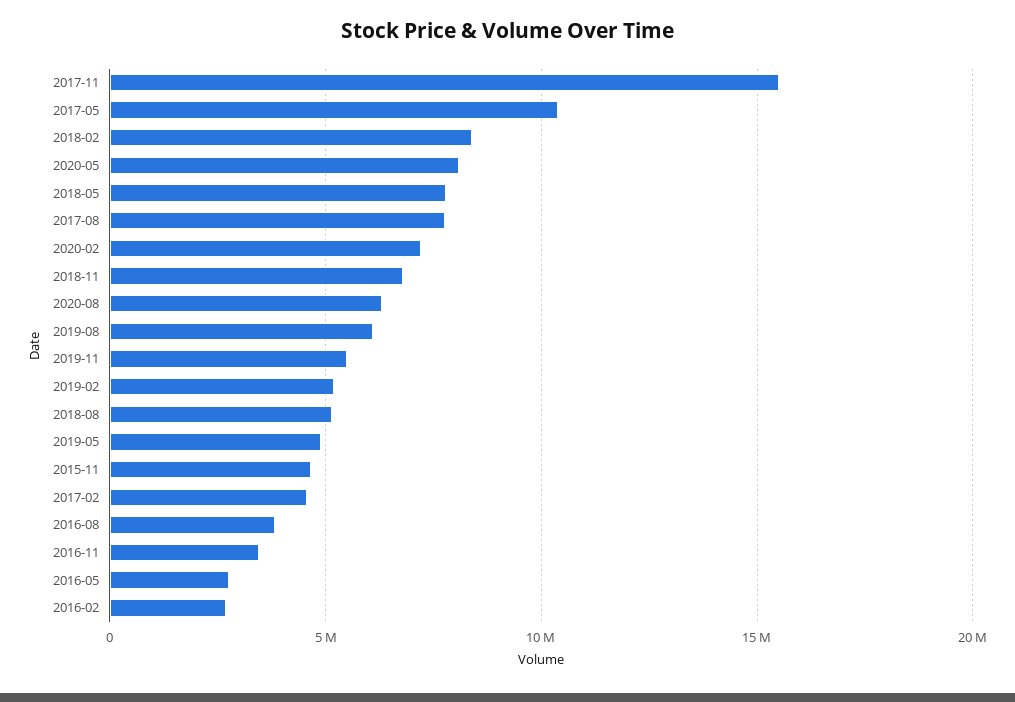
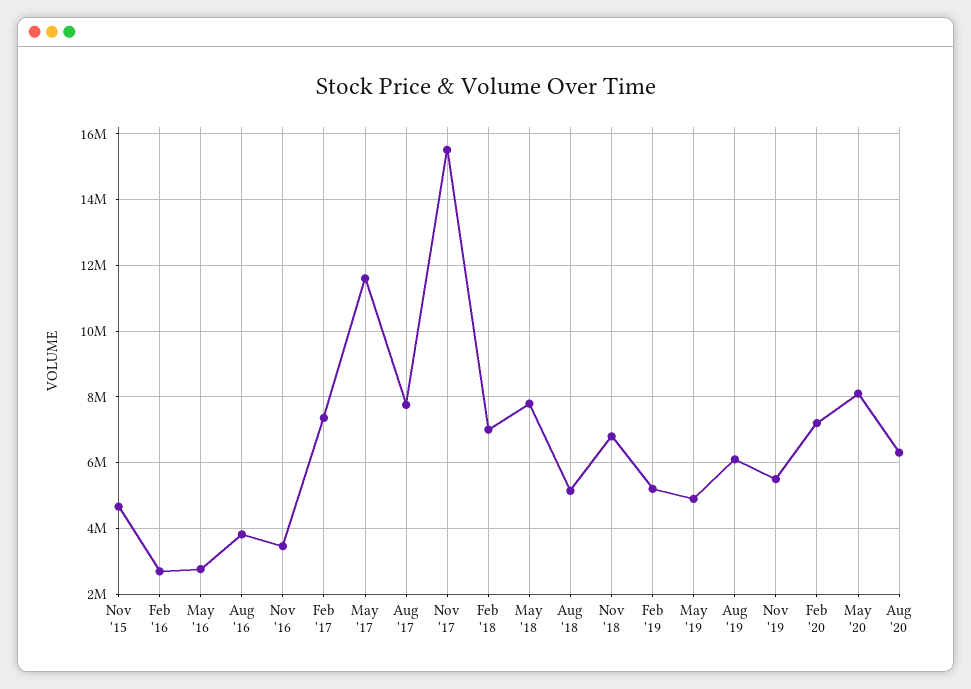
  {
    "2017-11": 15600000,
-   "2017-05": 10500000,
+   "2017-05": 11600000,
-   "2018-02": 8500000,
+   "2018-02": 7000000,
    "2020-05": 8200000,
    "2018-05": 7800000,
    "2017-08": 7800000,
    "2020-02": 7200000,
    "2018-11": 6800000,
    "2020-08": 6400000,
    "2019-08": 6200000,
    "2019-11": 5600000,
    "2019-02": 5200000,
    "2018-08": 5200000,
    "2019-05": 5000000,
    "2015-11": 4600000,
-   "2017-02": 4500000,
+   "2017-02": 7400000,
    "2016-08": 3800000,
    "2016-11": 3400000,
    "2016-05": 2800000,
    "2016-02": 2600000
  }

